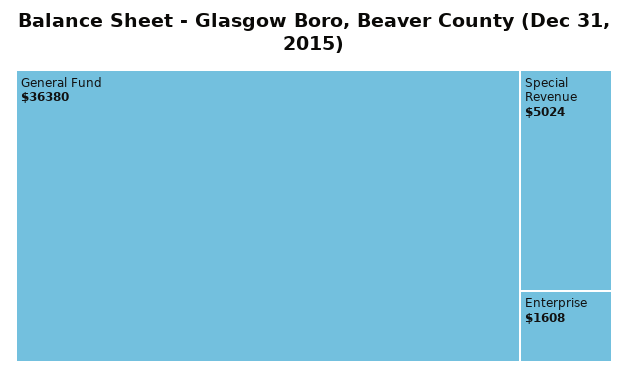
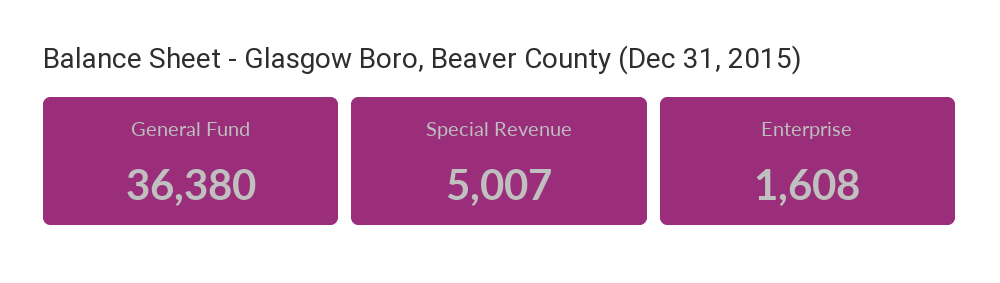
  {
    "General Fund": 36380,
-   "Special Revenue": 5024,
+   "Special Revenue": 5007,
    "Enterprise": 1608
  }

